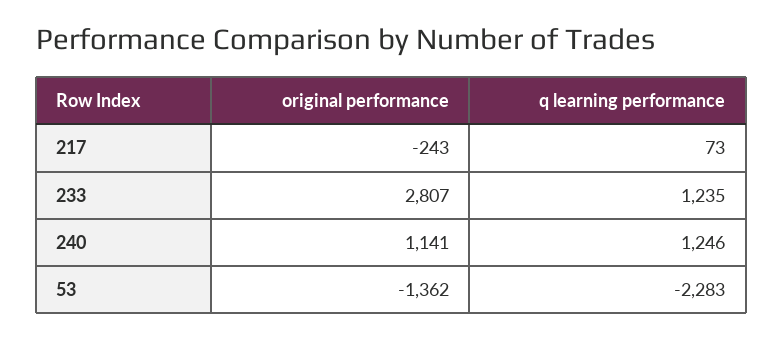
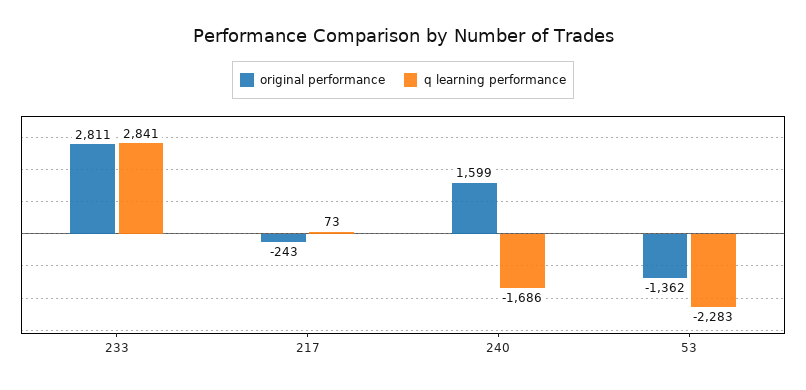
  {
    "original performance": {
      "217": -243,
-     "233": 2807,
+     "233": 2811,
-     "240": 1141,
+     "240": 1599,
      "53": -1362
    },
    "q learning performance": {
      "217": 73,
-     "233": 1235,
+     "233": 2841,
-     "240": 1246,
+     "240": -1686,
      "53": -2283
    }
  }

